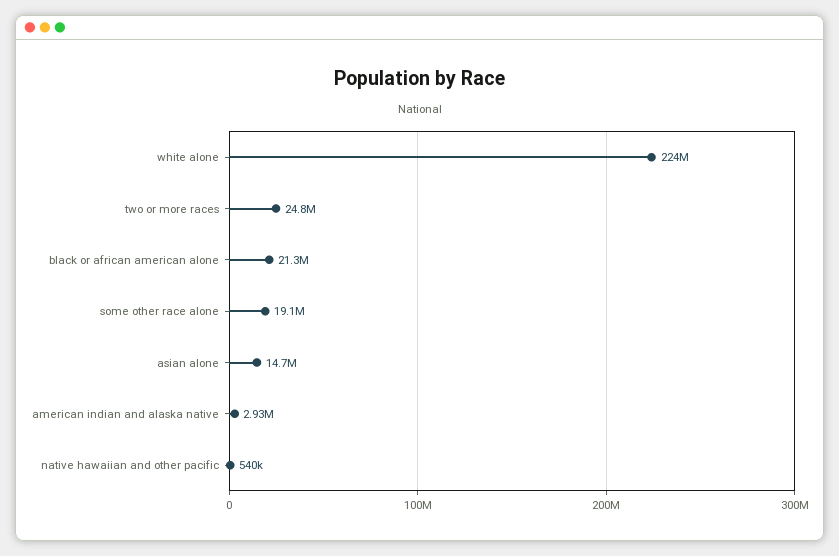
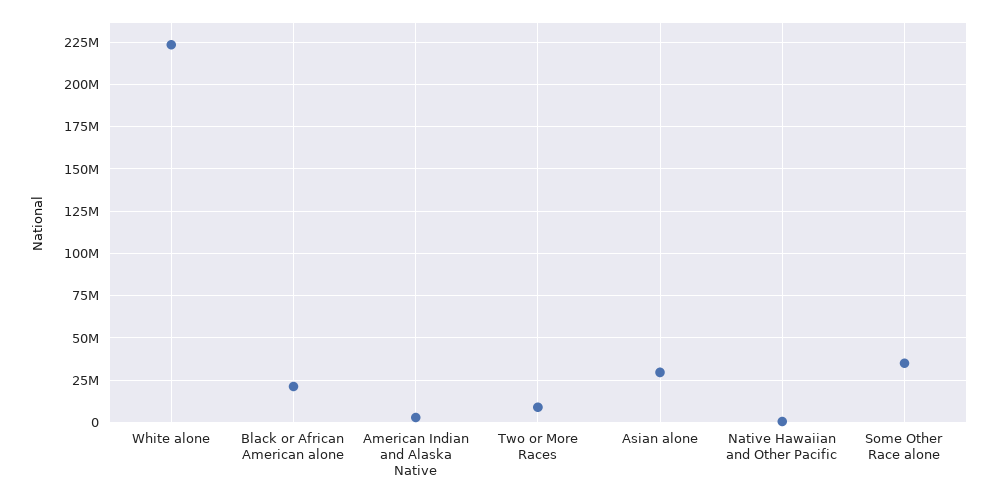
  {
    "white alone": 224000000,
-   "two or more races": 24800000,
+   "two or more races": 10000000,
    "black or african american alone": 21300000,
-   "some other race alone": 19100000,
+   "some other race alone": 35000000,
-   "asian alone": 14700000,
+   "asian alone": 30000000,
    "american indian and alaska native": 2930000,
    "native hawaiian and other pacific": 540000
  }

